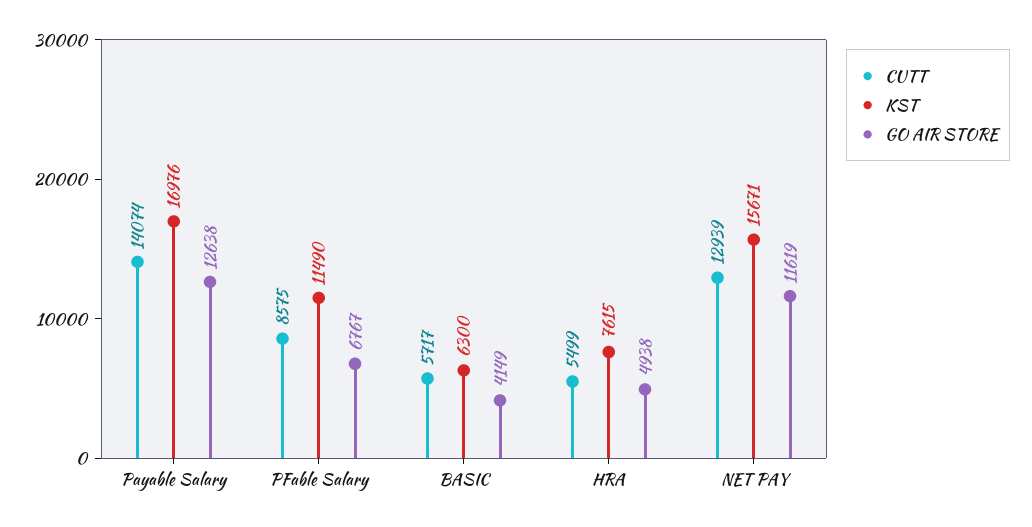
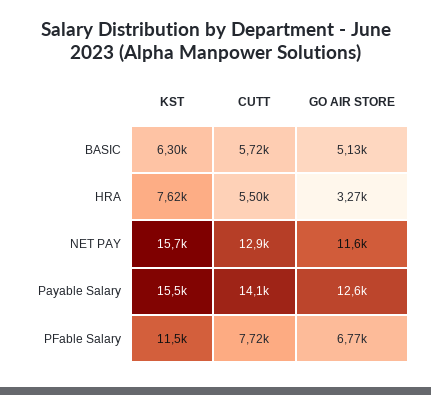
  {
    "CUTT": {
      "Payable Salary": 14074,
-     "PFable Salary": 8575,
+     "PFable Salary": 7720,
      "BASIC": 5717,
      "HRA": 5499,
      "NET PAY": 12939
    },
    "KST": {
-     "Payable Salary": 16976,
+     "Payable Salary": 15500,
      "PFable Salary": 11490,
      "BASIC": 6300,
      "HRA": 7615,
      "NET PAY": 15671
    },
    "GO AIR STORE": {
      "Payable Salary": 12638,
      "PFable Salary": 6767,
-     "BASIC": 4149,
+     "BASIC": 5130,
-     "HRA": 4938,
+     "HRA": 3270,
      "NET PAY": 11619
    }
  }

